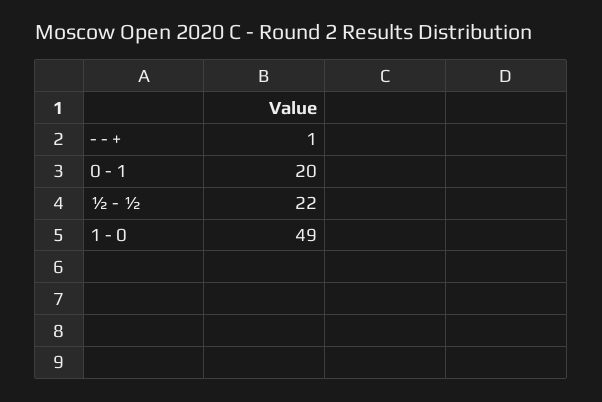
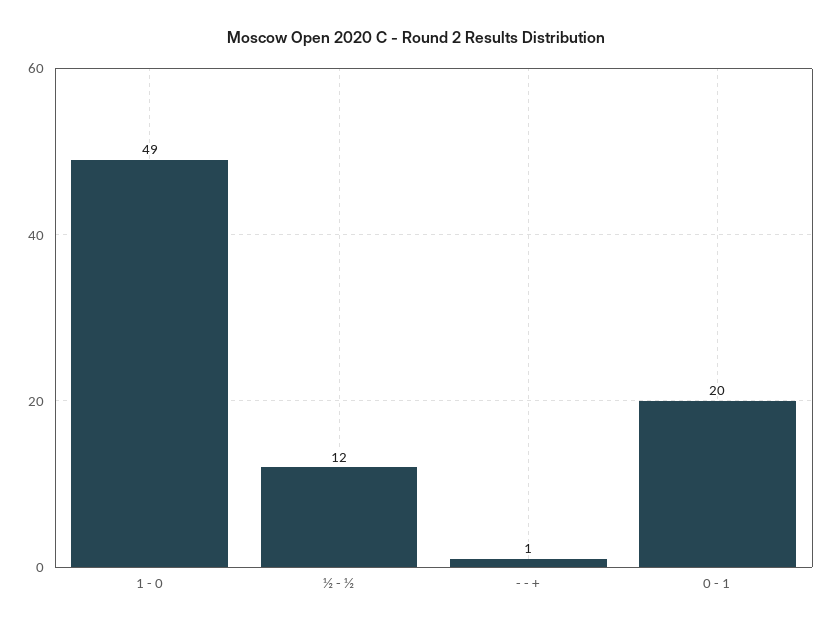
  {
    "- - +": 1,
    "0 - 1": 20,
-   "½ - ½": 22,
+   "½ - ½": 12,
    "1 - 0": 49
  }

